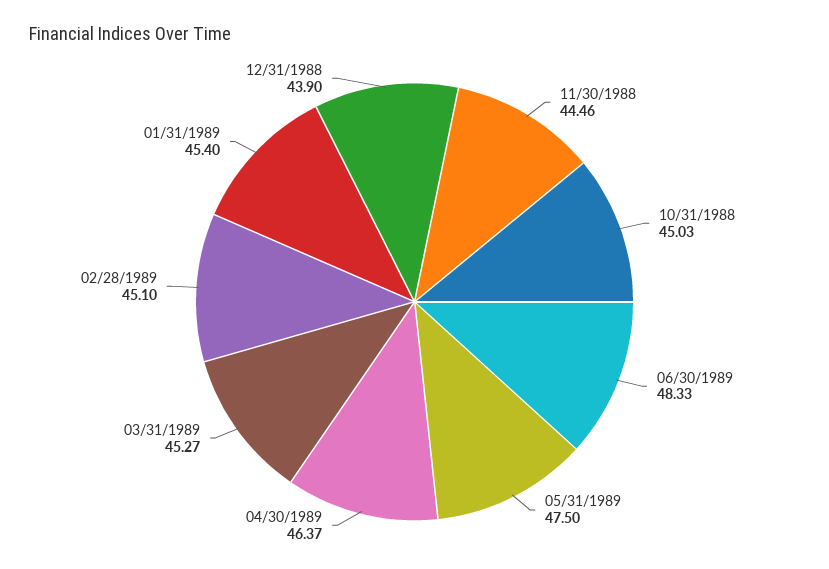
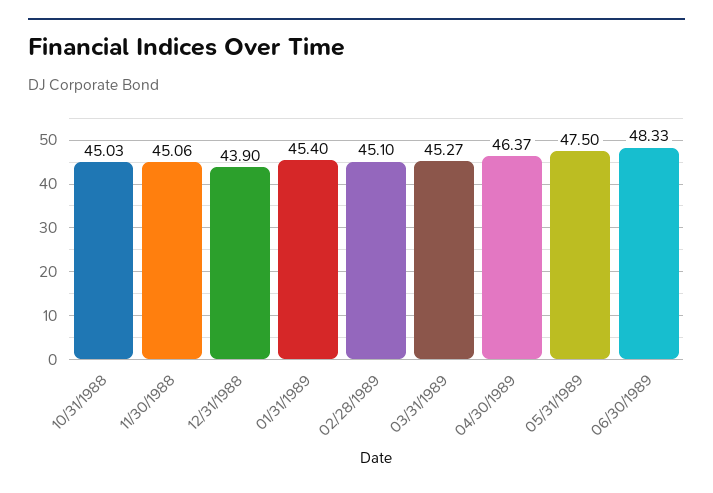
  {
-   "11/30/1988": 44.46,
+   "11/30/1988": 45.06,
    "10/31/1988": 45.03,
    "06/30/1989": 48.33,
    "05/31/1989": 47.5,
    "04/30/1989": 46.37,
    "03/31/1989": 45.27,
    "02/28/1989": 45.1,
    "01/31/1989": 45.4,
    "12/31/1988": 43.9
  }

